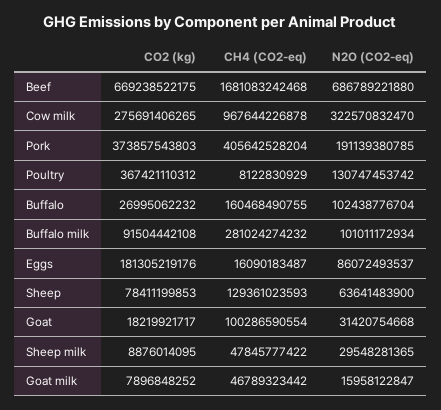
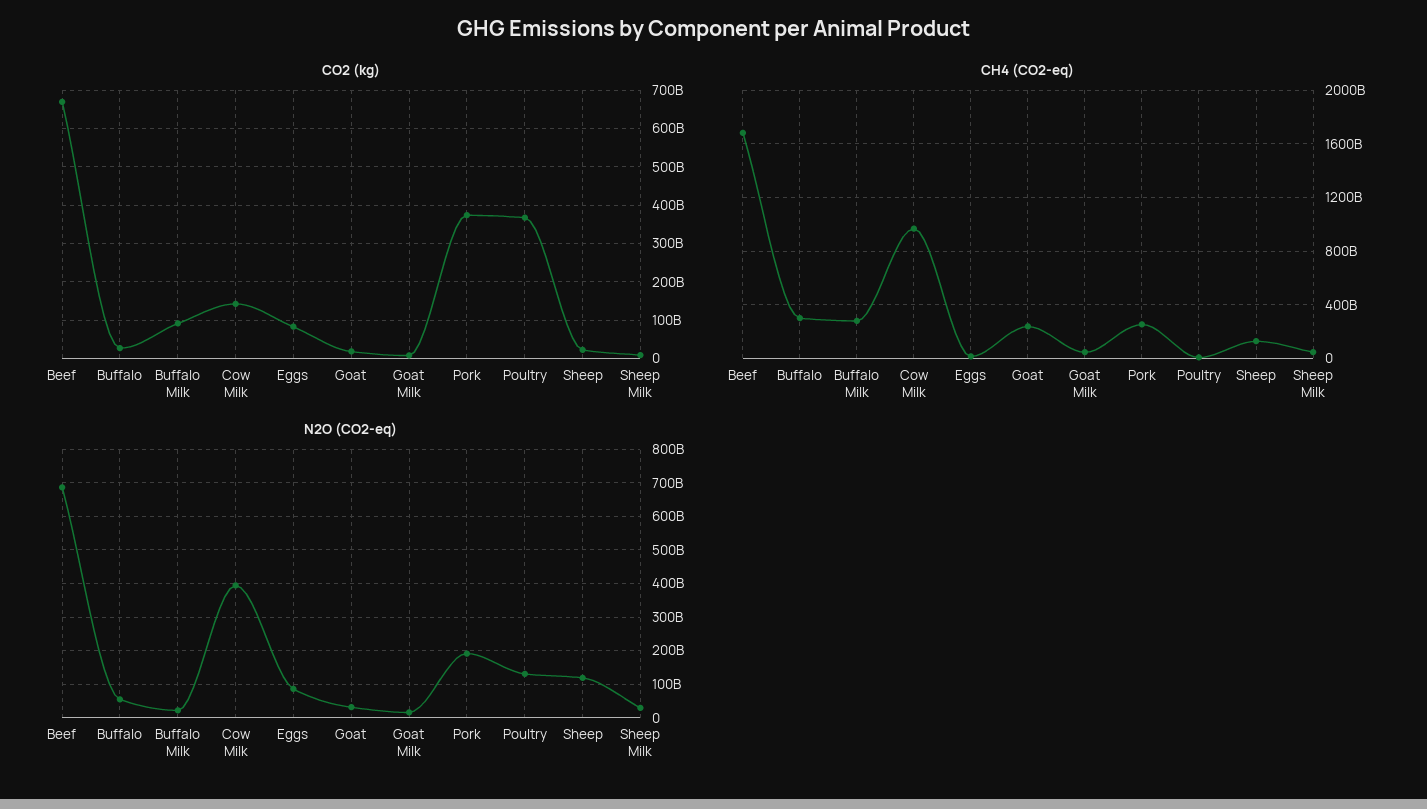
  {
    "CO2 (kg)": {
      "Beef": 669238522175,
-     "Cow milk": 275691406265,
+     "Cow milk": 140000000000,
      "Pork": 373857543803,
      "Poultry": 367421110312,
      "Buffalo": 26995062232,
      "Buffalo milk": 91504442108,
-     "Eggs": 181305219176,
+     "Eggs": 80000000000,
-     "Sheep": 78411199853,
+     "Sheep": 20000000000,
      "Goat": 18219921717,
      "Sheep milk": 8876014095,
      "Goat milk": 7896848252
    },
    "CH4 (CO2-eq)": {
      "Beef": 1681083242468,
      "Cow milk": 967644226878,
-     "Pork": 405642528204,
+     "Pork": 250000000000,
      "Poultry": 8122830929,
-     "Buffalo": 160468490755,
+     "Buffalo": 300000000000,
      "Buffalo milk": 281024274232,
      "Eggs": 16090183487,
      "Sheep": 129361023593,
-     "Goat": 100286590554,
+     "Goat": 250000000000,
      "Sheep milk": 47845777422,
      "Goat milk": 46789323442
    },
    "N2O (CO2-eq)": {
      "Beef": 686789221880,
-     "Cow milk": 322570832470,
+     "Cow milk": 400000000000,
      "Pork": 191139380785,
      "Poultry": 130747453742,
-     "Buffalo": 102438776704,
+     "Buffalo": 60000000000,
-     "Buffalo milk": 101011172934,
+     "Buffalo milk": 20000000000,
      "Eggs": 86072493537,
-     "Sheep": 63641483900,
+     "Sheep": 120000000000,
      "Goat": 31420754668,
      "Sheep milk": 29548281365,
      "Goat milk": 15958122847
    }
  }

